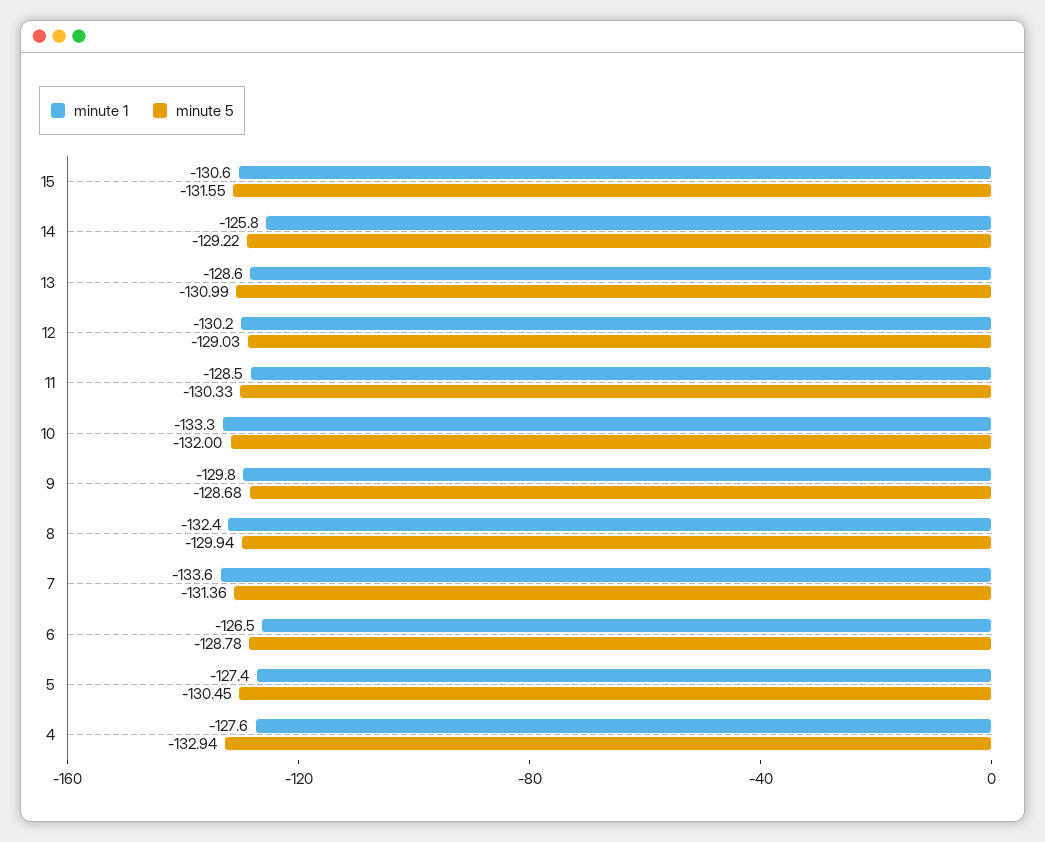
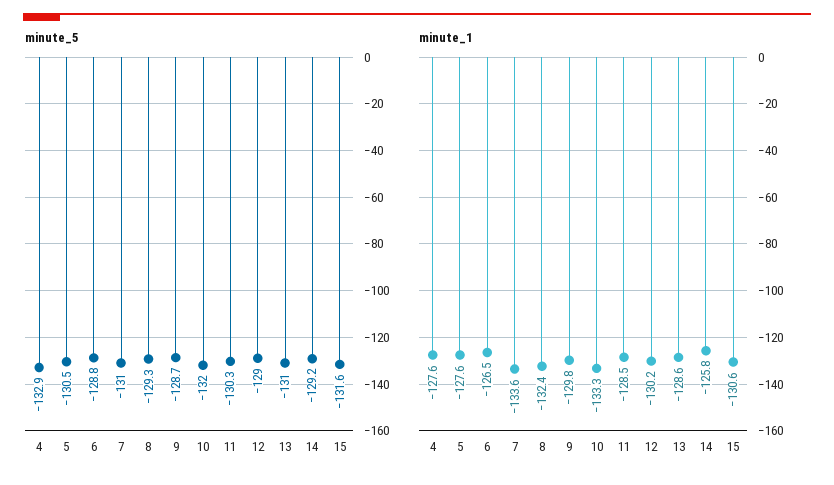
  {
    "minute 1": {
      "15": -130.6,
      "14": -125.8,
      "13": -128.6,
      "12": -130.2,
      "11": -128.5,
      "10": -133.3,
      "9": -129.8,
      "8": -132.4,
      "7": -133.6,
      "6": -126.5,
-     "5": -127.4,
+     "5": -127.6,
      "4": -127.6
    },
    "minute 5": {
      "15": -131.55,
      "14": -129.22,
      "13": -130.99,
      "12": -129.03,
      "11": -130.33,
      "10": -132,
      "9": -128.68,
-     "8": -129.94,
+     "8": -129.3,
-     "7": -131.36,
+     "7": -131,
      "6": -128.78,
      "5": -130.45,
      "4": -132.94
    }
  }

